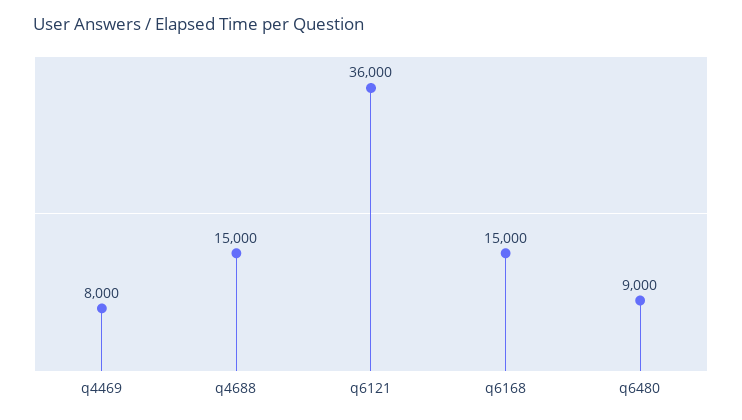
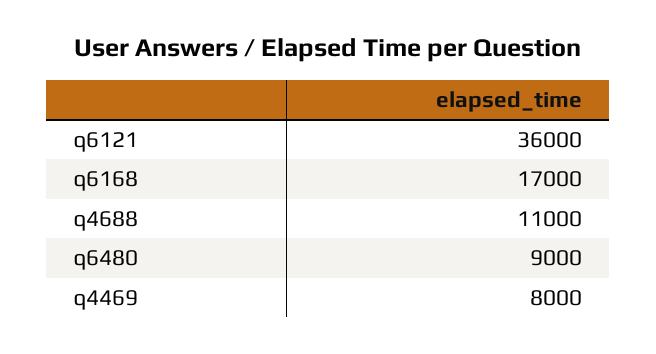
  {
    "q4469": 8000,
-   "q4688": 15000,
+   "q4688": 11000,
    "q6121": 36000,
-   "q6168": 15000,
+   "q6168": 17000,
    "q6480": 9000
  }

